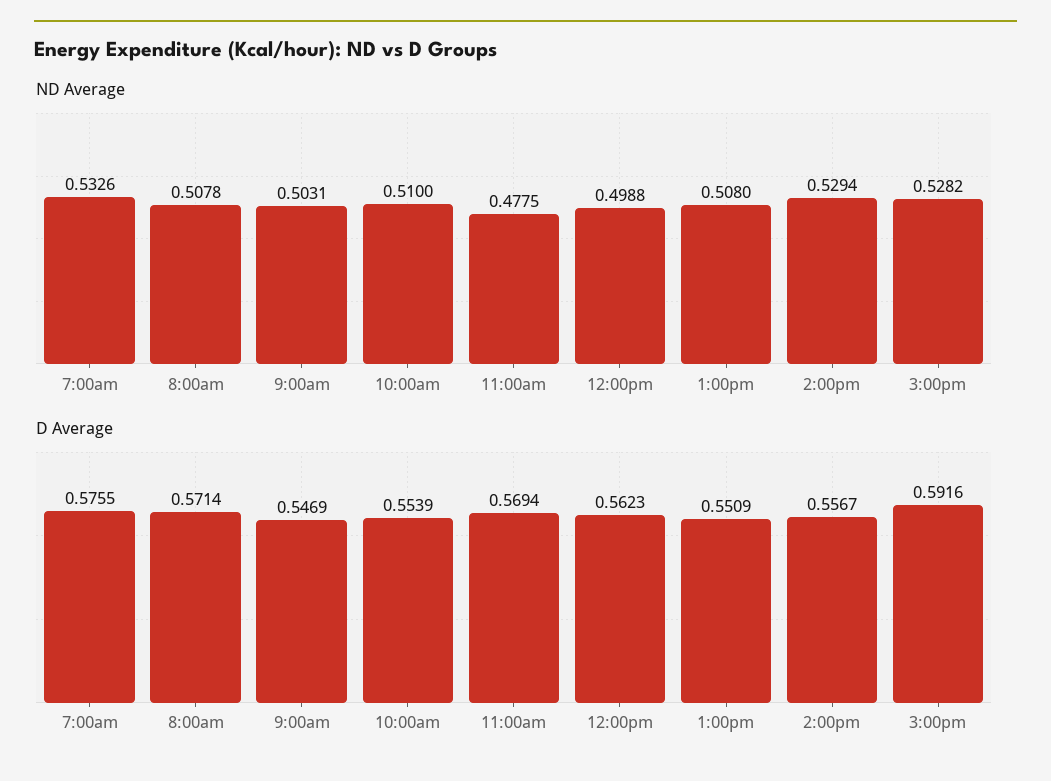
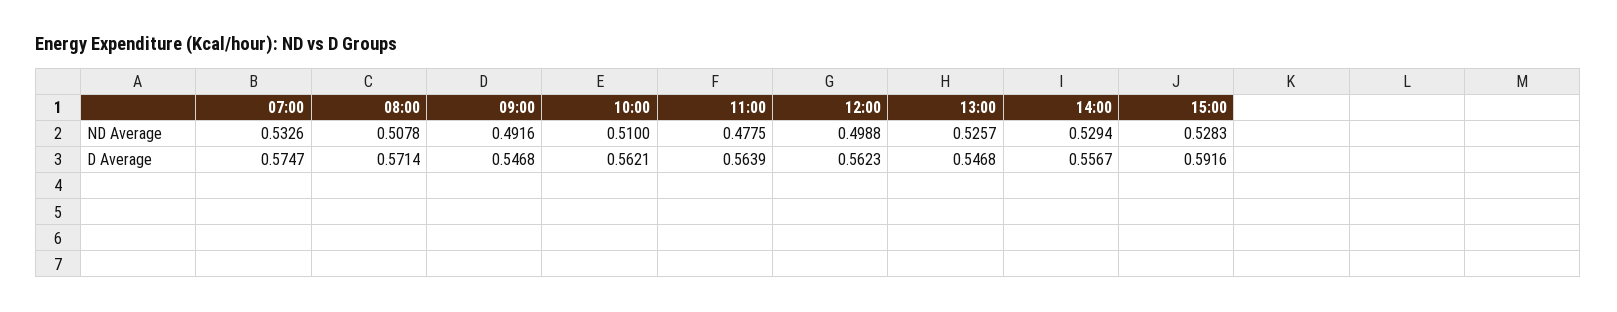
  {
    "ND Average": {
      "7:00am": 0.5326,
      "8:00am": 0.5078,
-     "9:00am": 0.5031,
+     "9:00am": 0.4916,
      "10:00am": 0.51,
      "11:00am": 0.4775,
      "12:00pm": 0.4988,
-     "1:00pm": 0.508,
+     "1:00pm": 0.5257,
      "2:00pm": 0.5294,
-     "3:00pm": 0.5282
+     "3:00pm": 0.5283
    },
    "D Average": {
-     "7:00am": 0.5755,
+     "7:00am": 0.5747,
      "8:00am": 0.5714,
-     "9:00am": 0.5469,
+     "9:00am": 0.5468,
-     "10:00am": 0.5539,
+     "10:00am": 0.5621,
-     "11:00am": 0.5694,
+     "11:00am": 0.5639,
      "12:00pm": 0.5623,
-     "1:00pm": 0.5509,
+     "1:00pm": 0.5468,
      "2:00pm": 0.5567,
      "3:00pm": 0.5916
    }
  }

